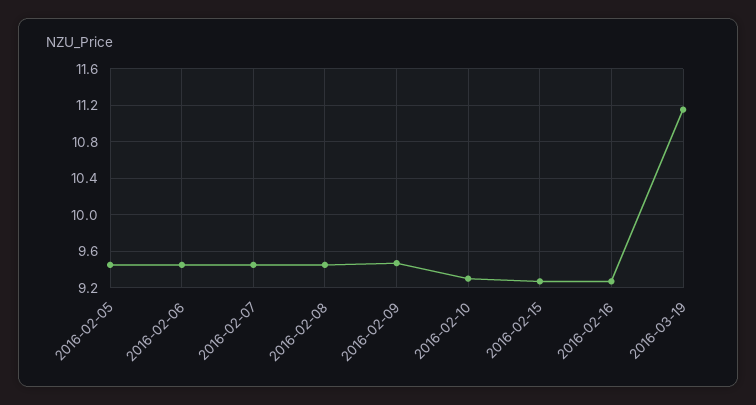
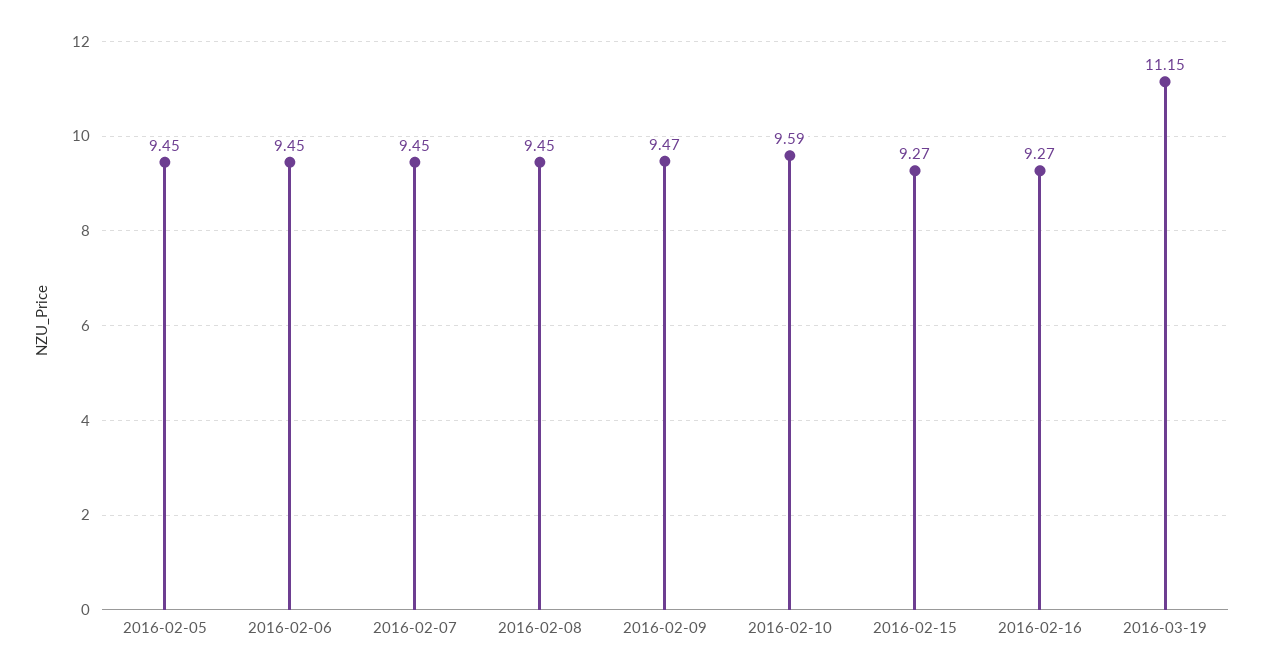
  {
    "2016-02-05": 9.45,
    "2016-02-06": 9.45,
    "2016-02-07": 9.45,
    "2016-02-08": 9.45,
    "2016-02-09": 9.47,
-   "2016-02-10": 9.3,
+   "2016-02-10": 9.59,
    "2016-02-15": 9.27,
    "2016-02-16": 9.27,
    "2016-03-19": 11.15
  }

